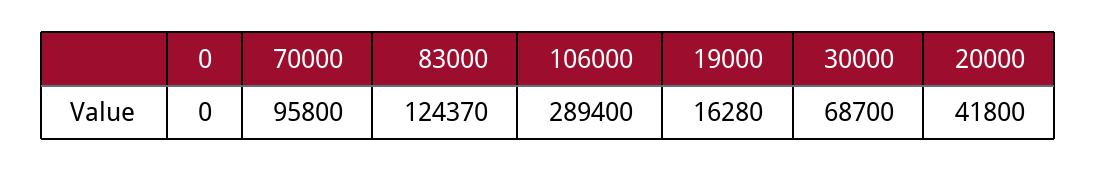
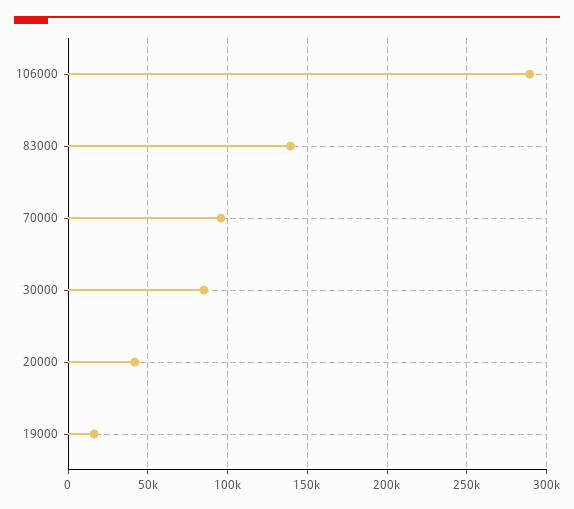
  {
-   "0": 0,
    "70000": 95800,
-   "83000": 124370,
+   "83000": 140000,
    "106000": 289400,
    "19000": 16280,
-   "30000": 68700,
+   "30000": 85000,
    "20000": 41800
  }

